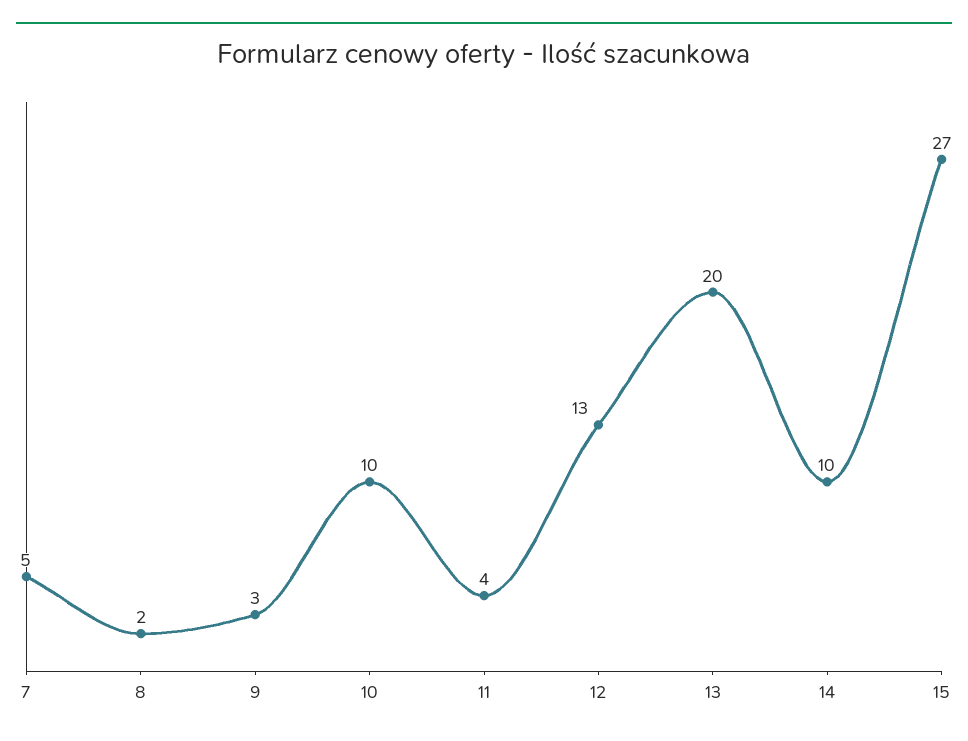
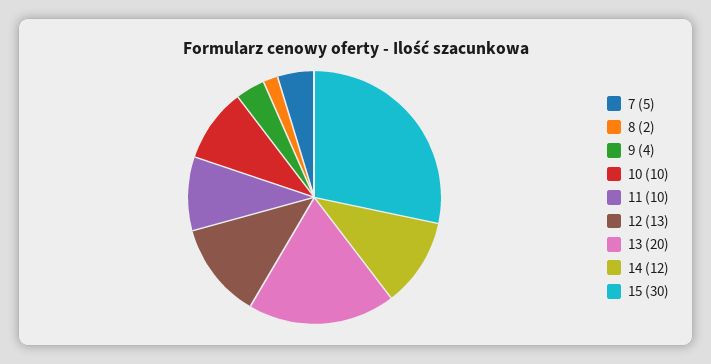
  {
    "7": 5,
    "8": 2,
-   "9": 3,
+   "9": 4,
    "10": 10,
-   "11": 4,
+   "11": 10,
    "12": 13,
    "13": 20,
-   "14": 10,
+   "14": 12,
-   "15": 27
+   "15": 30
  }

